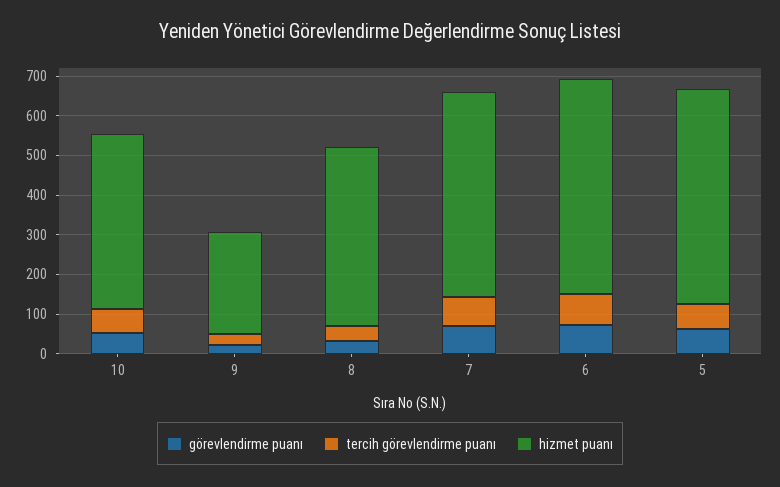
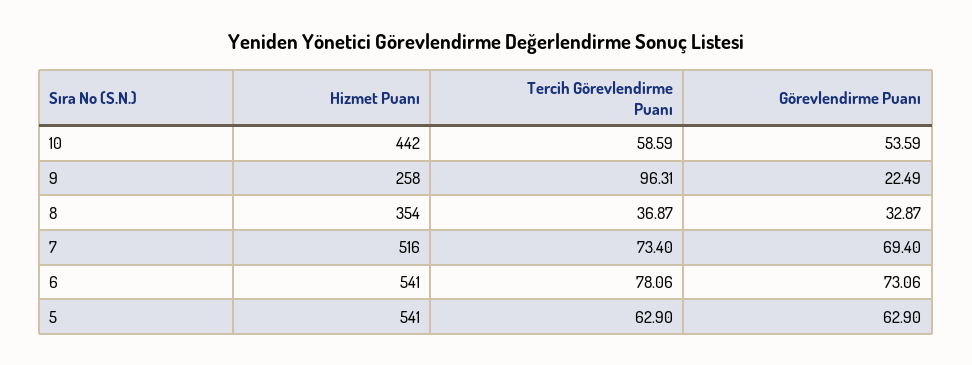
  {
    "görevlendirme puanı": {
      "10": 53.59,
      "9": 22.49,
      "8": 32.87,
      "7": 69.4,
      "6": 73.06,
      "5": 62.9
    },
    "tercih görevlendirme puanı": {
      "10": 58.59,
-     "9": 25,
+     "9": 96.31,
      "8": 36.87,
      "7": 73.4,
      "6": 78.06,
      "5": 62.9
    },
    "hizmet puanı": {
      "10": 442,
      "9": 258,
-     "8": 450,
+     "8": 354,
      "7": 516,
      "6": 541,
      "5": 541
    }
  }

